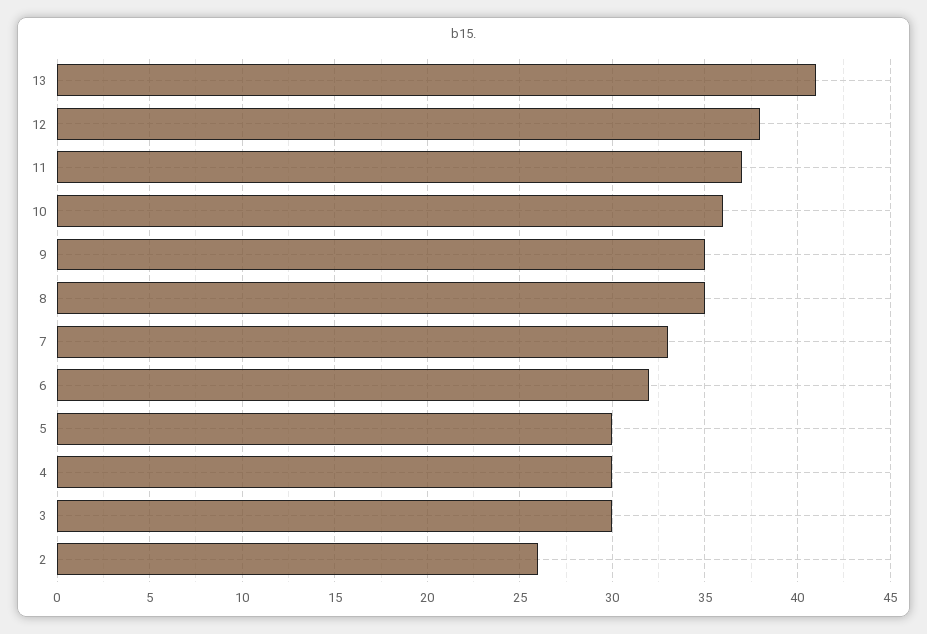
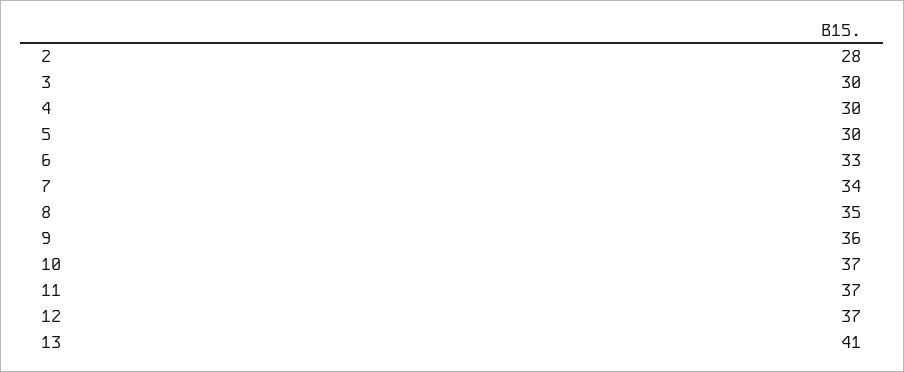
  {
    "13": 41,
-   "12": 38,
+   "12": 37,
    "11": 37,
-   "10": 36,
+   "10": 37,
-   "9": 35,
+   "9": 36,
    "8": 35,
-   "7": 33,
+   "7": 34,
-   "6": 32,
+   "6": 33,
    "5": 30,
    "4": 30,
    "3": 30,
-   "2": 26
+   "2": 28
  }

